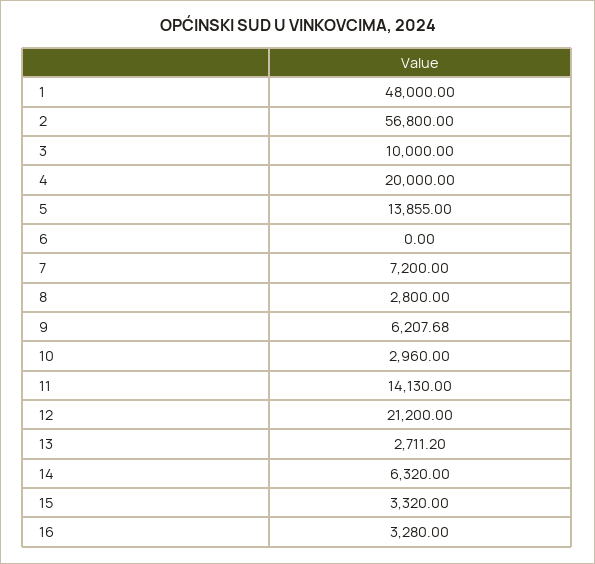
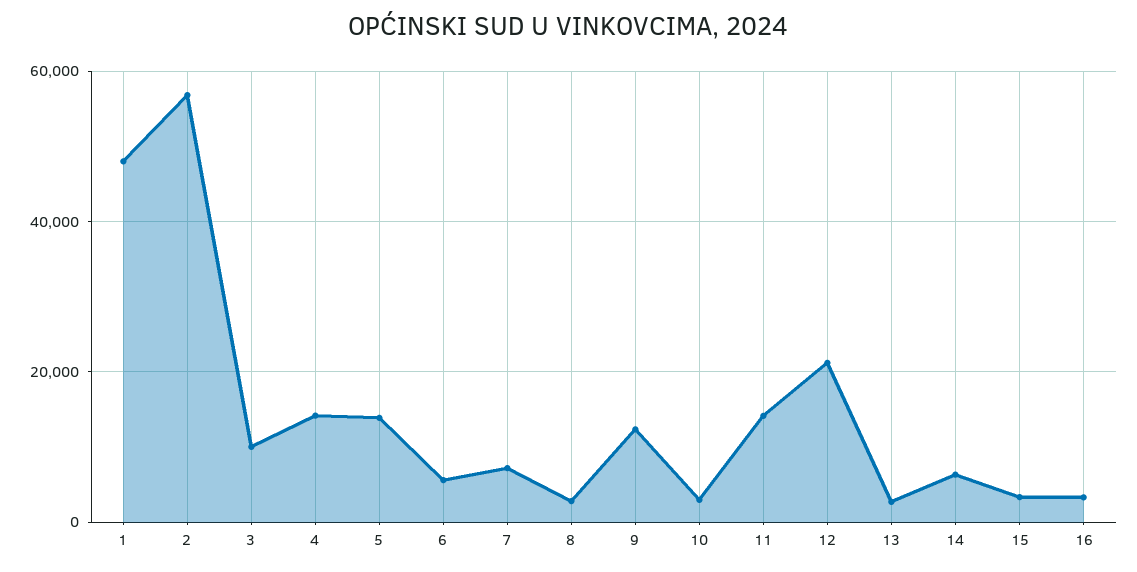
  {
    "1": 48000,
    "2": 56800,
    "3": 10000,
-   "4": 20000,
+   "4": 14000,
    "5": 13855,
-   "6": 0,
+   "6": 6000,
    "7": 7200,
    "8": 2800,
-   "9": 6207.68,
+   "9": 12000,
    "10": 2960,
    "11": 14130,
    "12": 21200,
    "13": 2711.2,
    "14": 6320,
    "15": 3320,
    "16": 3280
  }

